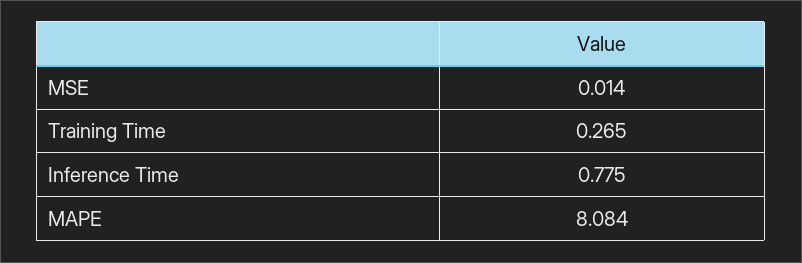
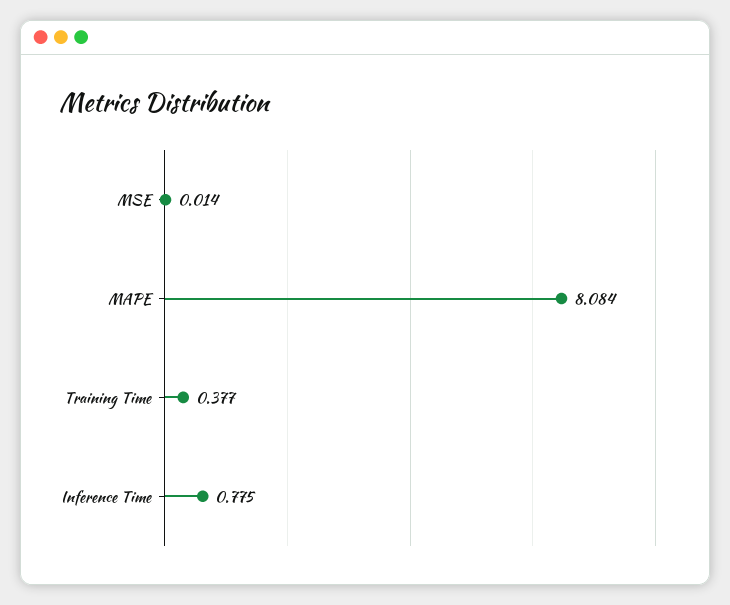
  {
    "MSE": 0.014,
-   "Training Time": 0.265,
+   "Training Time": 0.377,
    "Inference Time": 0.775,
    "MAPE": 8.084
  }

